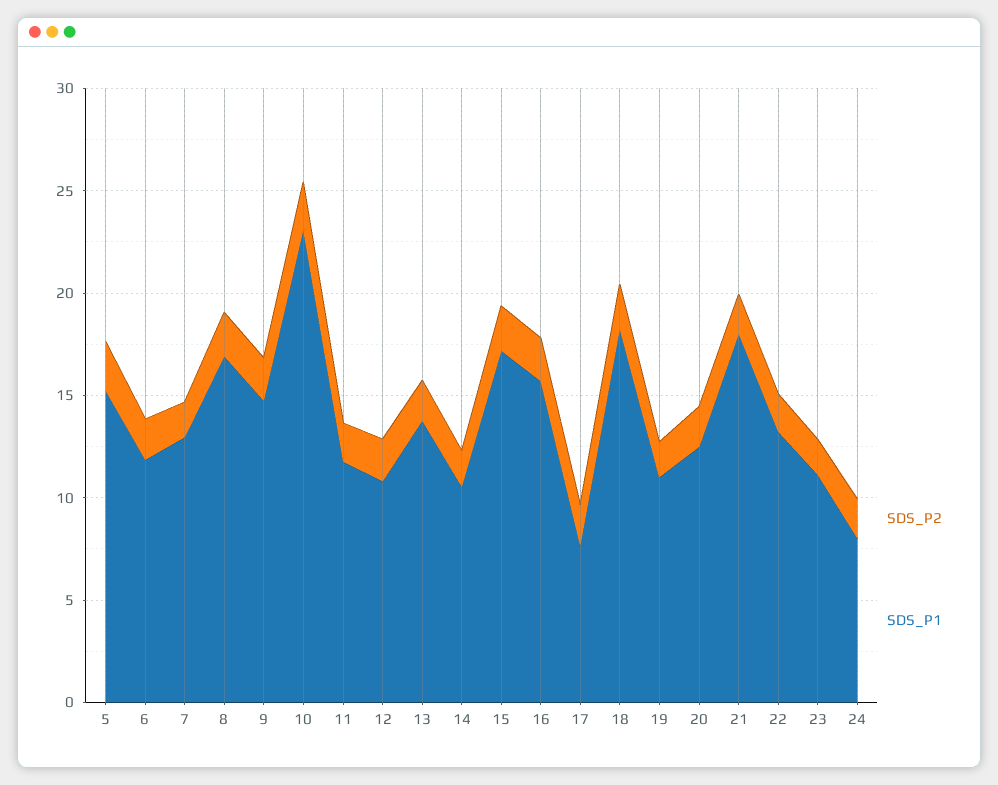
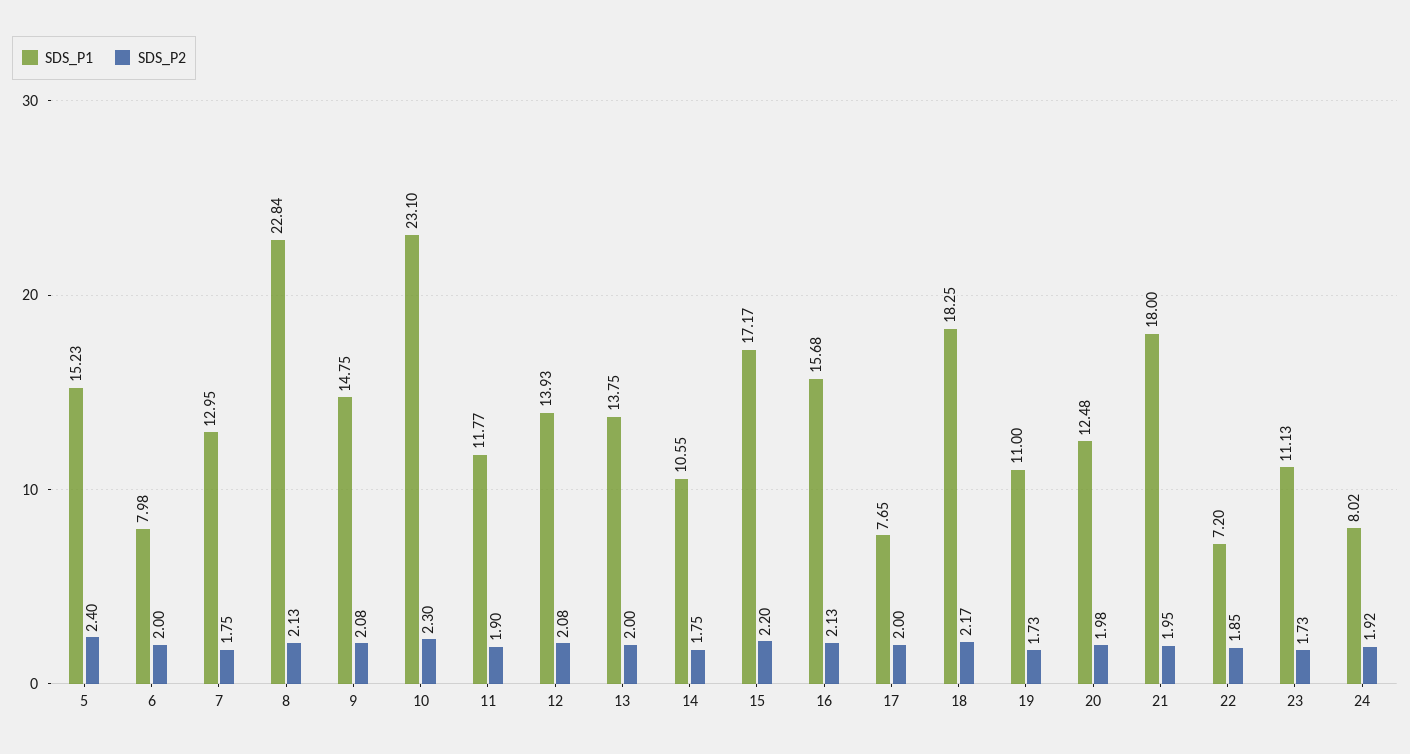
  {
    "SDS_P2": {
      "5": 2.4,
      "6": 2,
      "7": 1.75,
      "8": 2.13,
      "9": 2.08,
      "10": 2.3,
      "11": 1.9,
      "12": 2.08,
      "13": 2,
      "14": 1.75,
      "15": 2.2,
      "16": 2.13,
      "17": 2,
      "18": 2.17,
      "19": 1.73,
      "20": 1.98,
      "21": 1.95,
      "22": 1.85,
      "23": 1.73,
      "24": 1.92
    },
    "SDS_P1": {
      "5": 15.23,
-     "6": 12,
+     "6": 7.98,
      "7": 12.95,
-     "8": 17,
+     "8": 22.84,
      "9": 14.75,
      "10": 23.1,
      "11": 11.77,
-     "12": 11,
+     "12": 13.93,
      "13": 13.75,
      "14": 10.55,
      "15": 17.17,
      "16": 15.68,
      "17": 7.65,
      "18": 18.25,
      "19": 11,
      "20": 12.48,
      "21": 18,
-     "22": 13,
+     "22": 7.2,
      "23": 11.13,
      "24": 8.02
    }
  }

